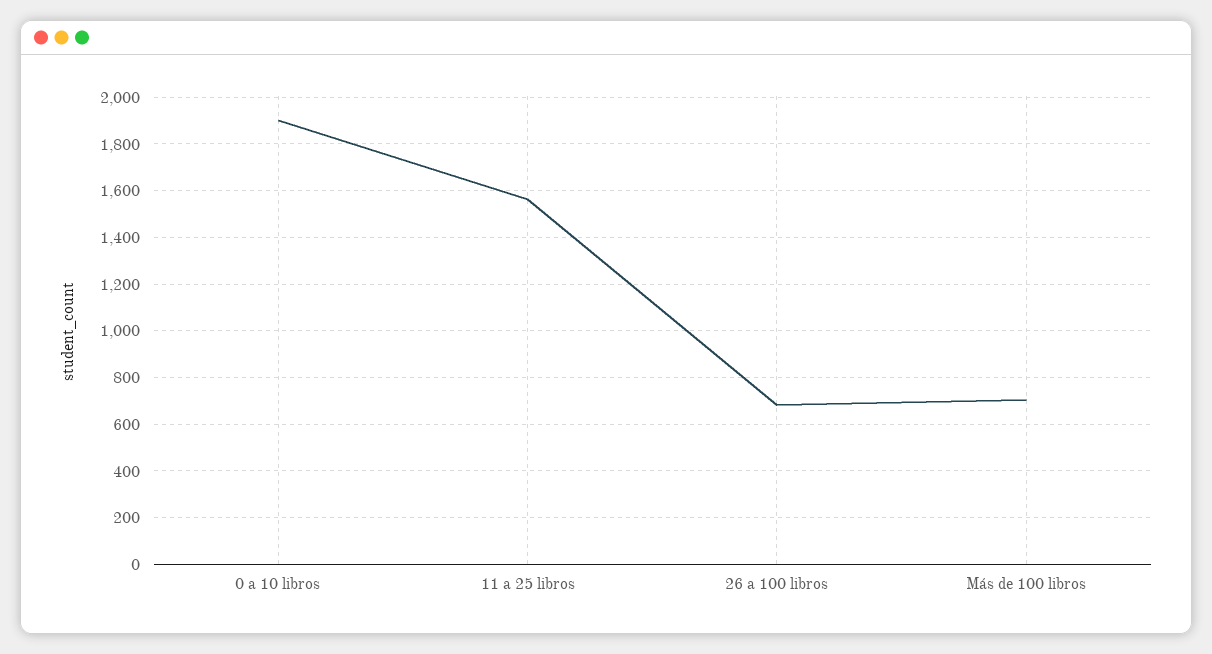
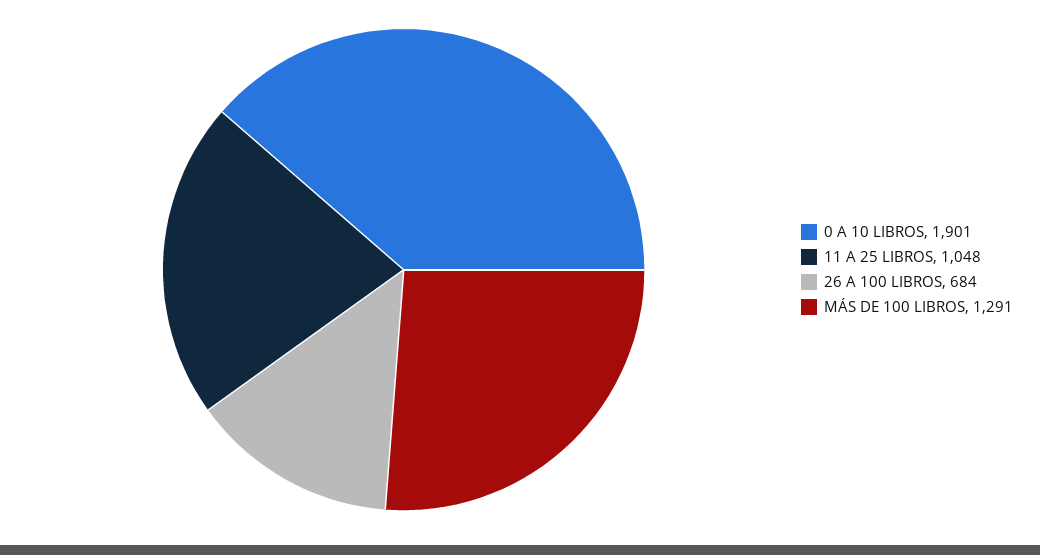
  {
    "0 a 10 libros": 1901,
-   "11 a 25 libros": 1550,
+   "11 a 25 libros": 1048,
    "26 a 100 libros": 684,
-   "Más de 100 libros": 700
+   "Más de 100 libros": 1291
  }

